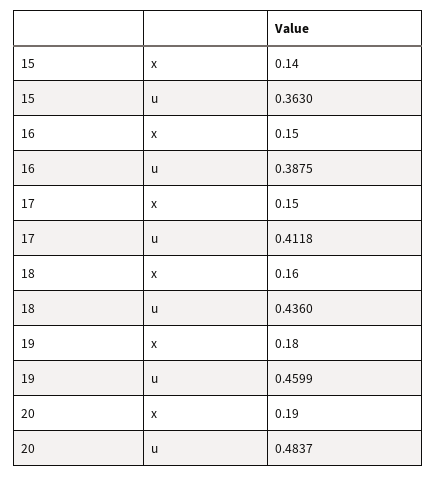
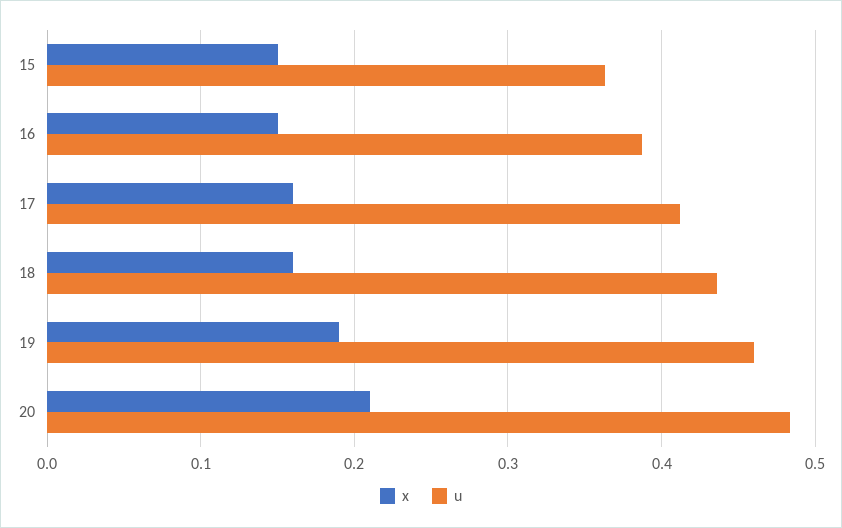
  {
    "x": {
-     "15": 0.14,
+     "15": 0.15,
      "16": 0.15,
-     "17": 0.15,
+     "17": 0.16,
      "18": 0.16,
-     "19": 0.18,
+     "19": 0.19,
-     "20": 0.19
+     "20": 0.21
    },
    "u": {
      "15": 0.363,
      "16": 0.3875,
      "17": 0.4118,
      "18": 0.436,
      "19": 0.4599,
      "20": 0.4837
    }
  }

